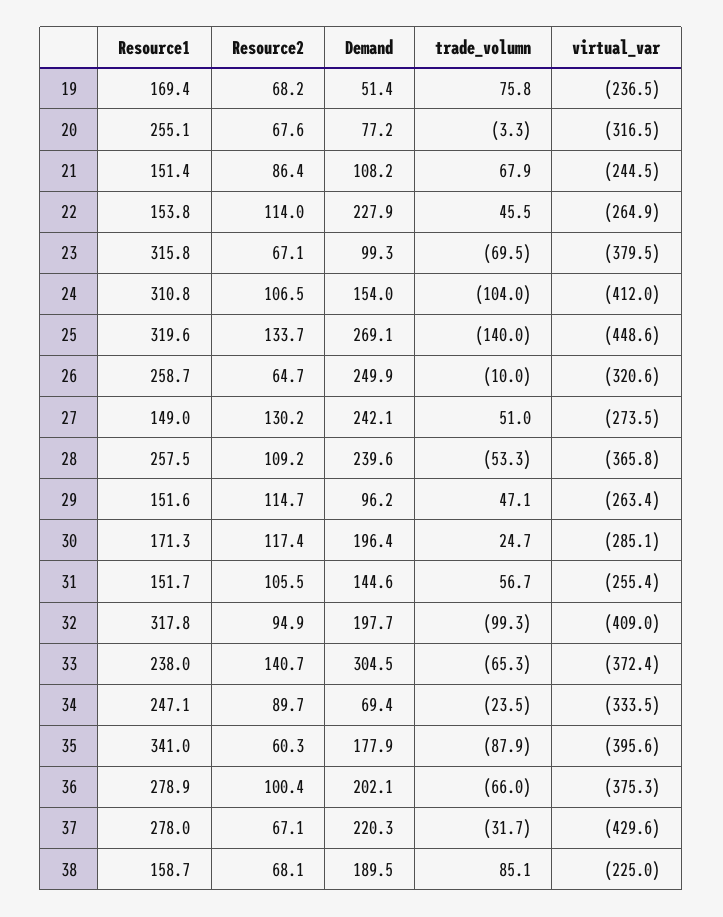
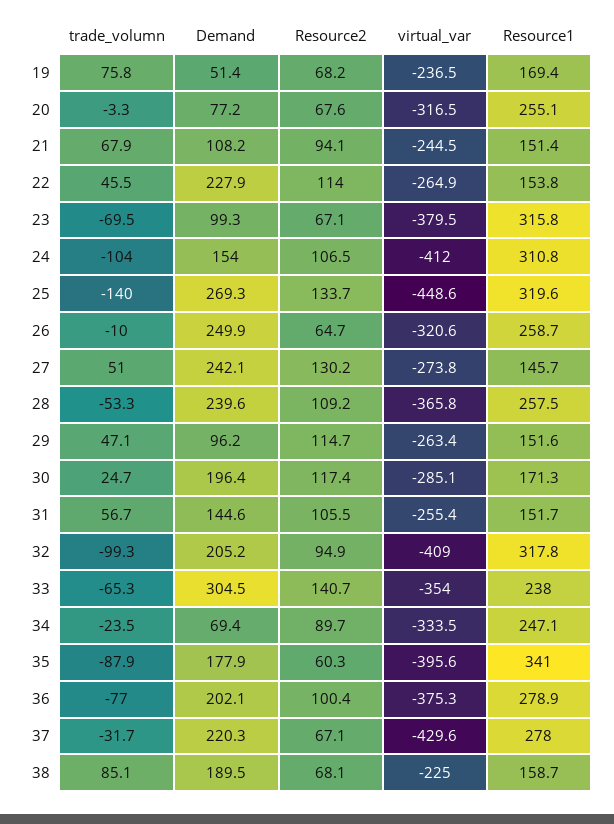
  {
    "Resource1": {
      "19": 169.4,
      "20": 255.1,
      "21": 151.4,
      "22": 153.8,
      "23": 315.8,
      "24": 310.8,
      "25": 319.6,
      "26": 258.7,
-     "27": 149,
+     "27": 145.7,
      "28": 257.5,
      "29": 151.6,
      "30": 171.3,
      "31": 151.7,
      "32": 317.8,
      "33": 238,
      "34": 247.1,
      "35": 341,
      "36": 278.9,
      "37": 278,
      "38": 158.7
    },
    "Resource2": {
      "19": 68.2,
      "20": 67.6,
-     "21": 86.4,
+     "21": 94.1,
      "22": 114,
      "23": 67.1,
      "24": 106.5,
      "25": 133.7,
      "26": 64.7,
      "27": 130.2,
      "28": 109.2,
      "29": 114.7,
      "30": 117.4,
      "31": 105.5,
      "32": 94.9,
      "33": 140.7,
      "34": 89.7,
      "35": 60.3,
      "36": 100.4,
      "37": 67.1,
      "38": 68.1
    },
    "Demand": {
      "19": 51.4,
      "20": 77.2,
      "21": 108.2,
      "22": 227.9,
      "23": 99.3,
      "24": 154,
-     "25": 269.1,
+     "25": 269.3,
      "26": 249.9,
      "27": 242.1,
      "28": 239.6,
      "29": 96.2,
      "30": 196.4,
      "31": 144.6,
-     "32": 197.7,
+     "32": 205.2,
      "33": 304.5,
      "34": 69.4,
      "35": 177.9,
      "36": 202.1,
      "37": 220.3,
      "38": 189.5
    },
    "trade_volumn": {
      "19": 75.8,
      "20": -3.3,
      "21": 67.9,
      "22": 45.5,
      "23": -69.5,
      "24": -104,
      "25": -140,
      "26": -10,
      "27": 51,
      "28": -53.3,
      "29": 47.1,
      "30": 24.7,
      "31": 56.7,
      "32": -99.3,
      "33": -65.3,
      "34": -23.5,
      "35": -87.9,
-     "36": -66,
+     "36": -77,
      "37": -31.7,
      "38": 85.1
    },
    "virtual_var": {
      "19": -236.5,
      "20": -316.5,
      "21": -244.5,
      "22": -264.9,
      "23": -379.5,
      "24": -412,
      "25": -448.6,
      "26": -320.6,
-     "27": -273.5,
+     "27": -273.8,
      "28": -365.8,
      "29": -263.4,
      "30": -285.1,
      "31": -255.4,
      "32": -409,
-     "33": -372.4,
+     "33": -354,
      "34": -333.5,
      "35": -395.6,
      "36": -375.3,
      "37": -429.6,
      "38": -225
    }
  }

